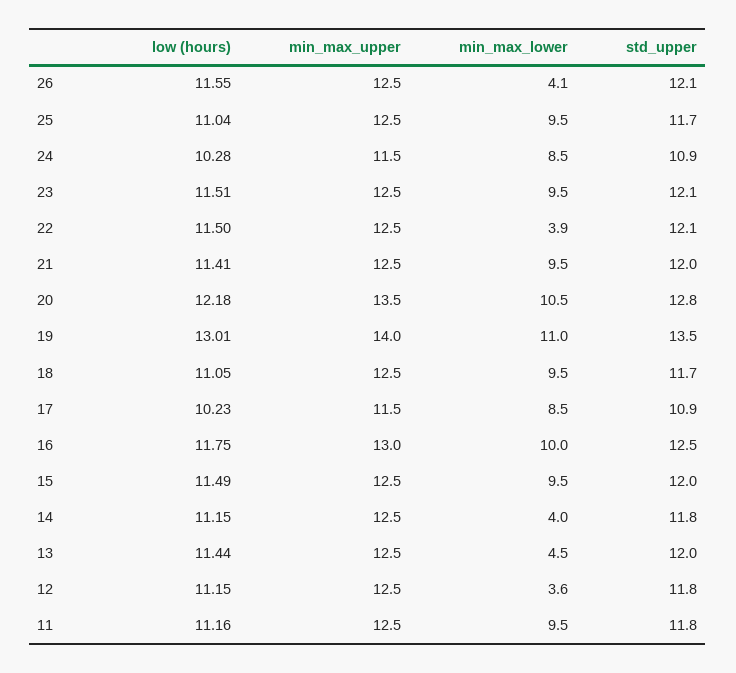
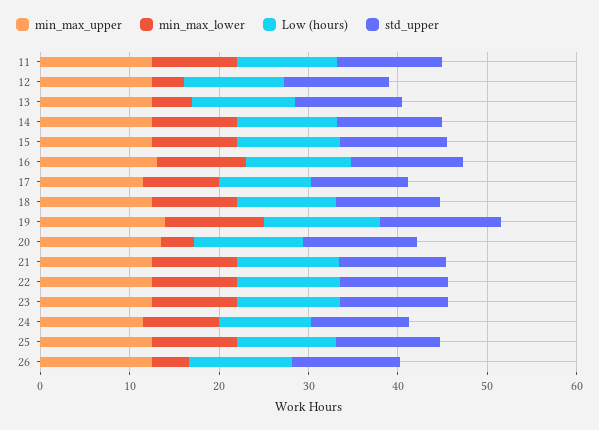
  {
    "low (hours)": {
      "26": 11.55,
      "25": 11.04,
      "24": 10.28,
      "23": 11.51,
      "22": 11.5,
      "21": 11.41,
      "20": 12.18,
      "19": 13.01,
      "18": 11.05,
      "17": 10.23,
      "16": 11.75,
      "15": 11.49,
      "14": 11.15,
      "13": 11.44,
      "12": 11.15,
      "11": 11.16
    },
    "min_max_upper": {
      "26": 12.5,
      "25": 12.5,
      "24": 11.5,
      "23": 12.5,
      "22": 12.5,
      "21": 12.5,
      "20": 13.5,
      "19": 14,
      "18": 12.5,
      "17": 11.5,
      "16": 13,
      "15": 12.5,
      "14": 12.5,
      "13": 12.5,
      "12": 12.5,
      "11": 12.5
    },
    "min_max_lower": {
      "26": 4.1,
      "25": 9.5,
      "24": 8.5,
      "23": 9.5,
-     "22": 3.9,
+     "22": 10,
      "21": 9.5,
-     "20": 10.5,
+     "20": 4,
      "19": 11,
      "18": 9.5,
      "17": 8.5,
      "16": 10,
      "15": 9.5,
-     "14": 4,
+     "14": 10,
      "13": 4.5,
      "12": 3.6,
      "11": 9.5
    },
    "std_upper": {
      "26": 12.1,
      "25": 11.7,
      "24": 10.9,
      "23": 12.1,
      "22": 12.1,
      "21": 12,
      "20": 12.8,
      "19": 13.5,
      "18": 11.7,
      "17": 10.9,
      "16": 12.5,
      "15": 12,
      "14": 11.8,
      "13": 12,
      "12": 11.8,
      "11": 11.8
    }
  }

